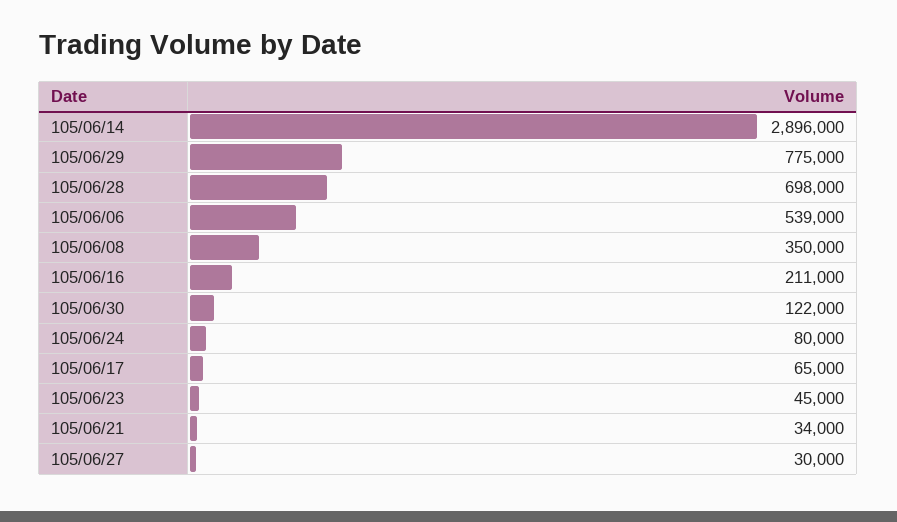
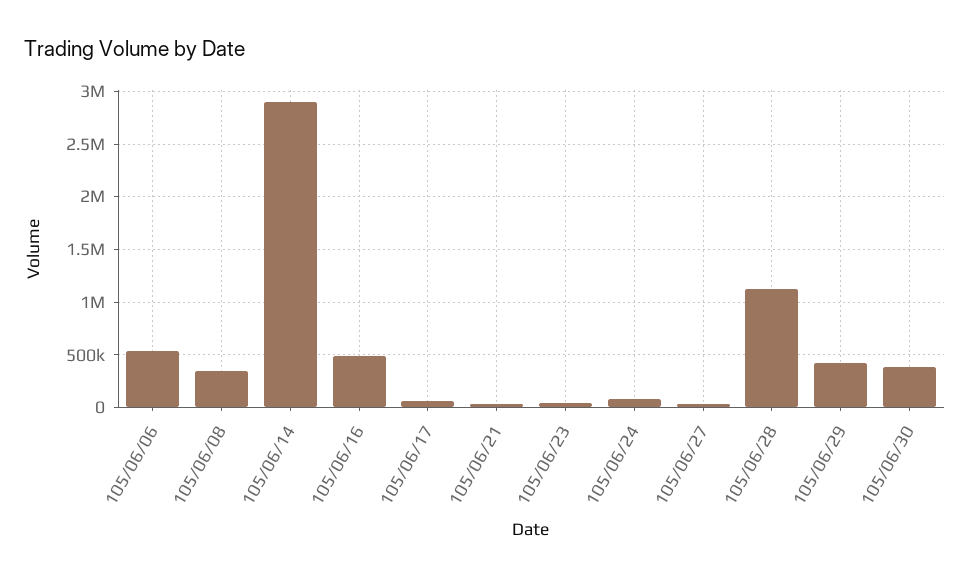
  {
    "105/06/14": 2896000,
-   "105/06/29": 775000,
+   "105/06/29": 400000,
-   "105/06/28": 698000,
+   "105/06/28": 1100000,
    "105/06/06": 539000,
    "105/06/08": 350000,
-   "105/06/16": 211000,
+   "105/06/16": 500000,
-   "105/06/30": 122000,
+   "105/06/30": 400000,
    "105/06/24": 80000,
    "105/06/17": 65000,
    "105/06/23": 45000,
    "105/06/21": 34000,
    "105/06/27": 30000
  }

